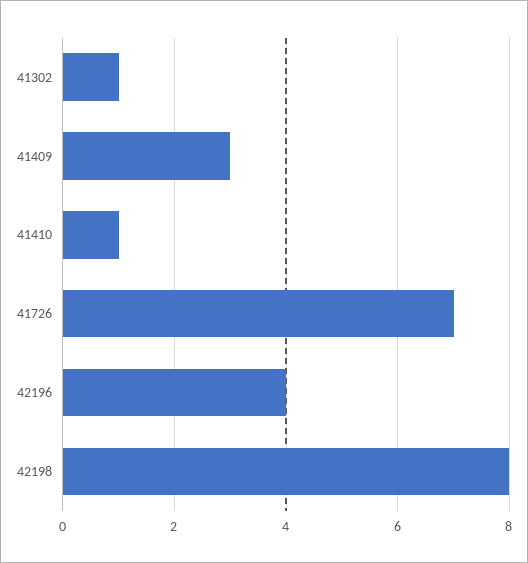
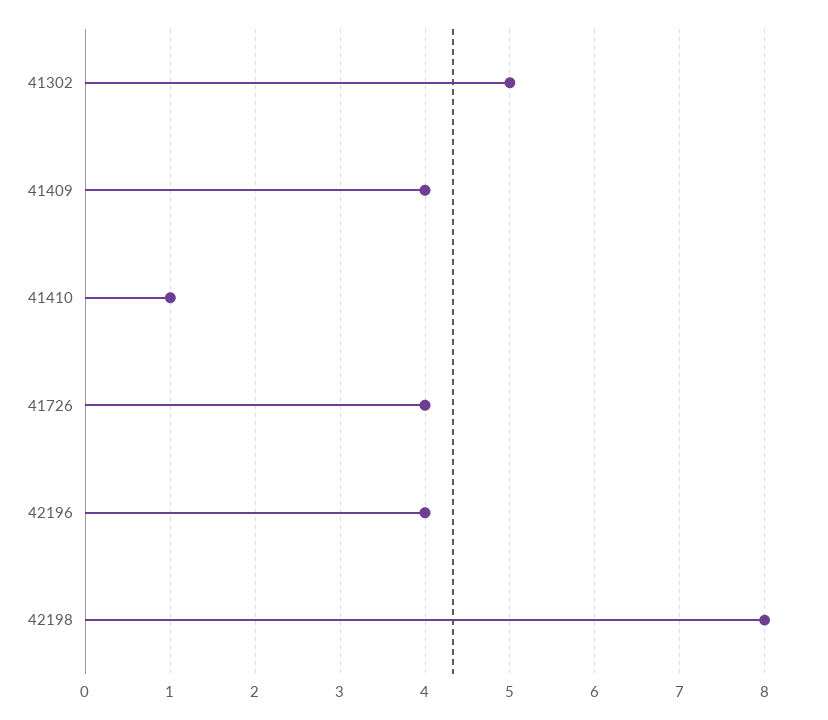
  {
-   "41302": 1,
+   "41302": 5,
-   "41409": 3,
+   "41409": 4,
    "41410": 1,
-   "41726": 7,
+   "41726": 4,
    "42196": 4,
    "42198": 8
  }

